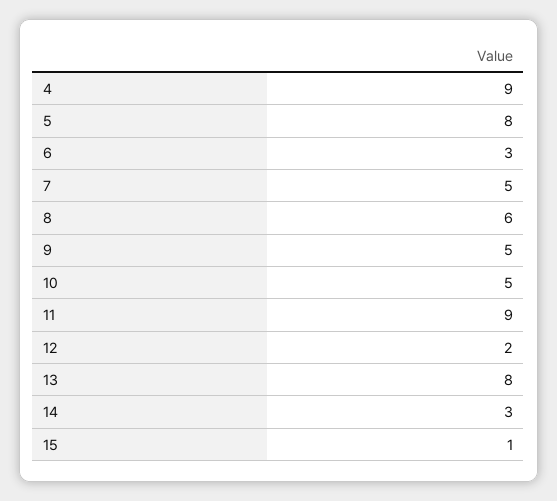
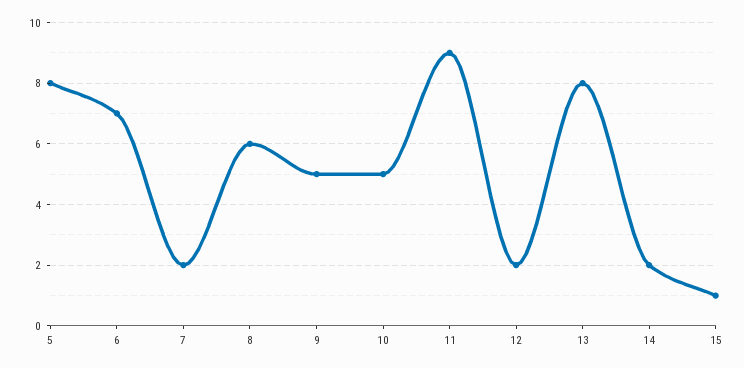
  {
-   "4": 9,
    "5": 8,
-   "6": 3,
+   "6": 7,
-   "7": 5,
+   "7": 2,
    "8": 6,
    "9": 5,
    "10": 5,
    "11": 9,
    "12": 2,
    "13": 8,
-   "14": 3,
+   "14": 2,
    "15": 1
  }

